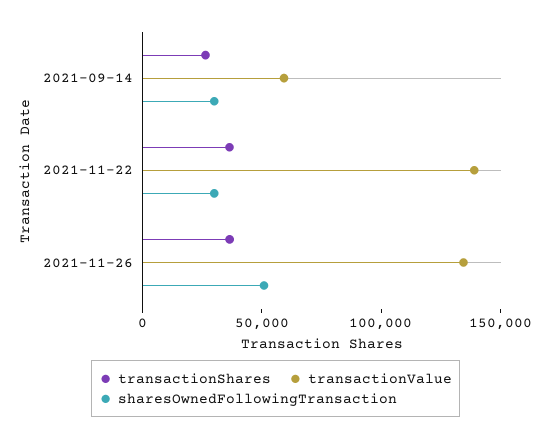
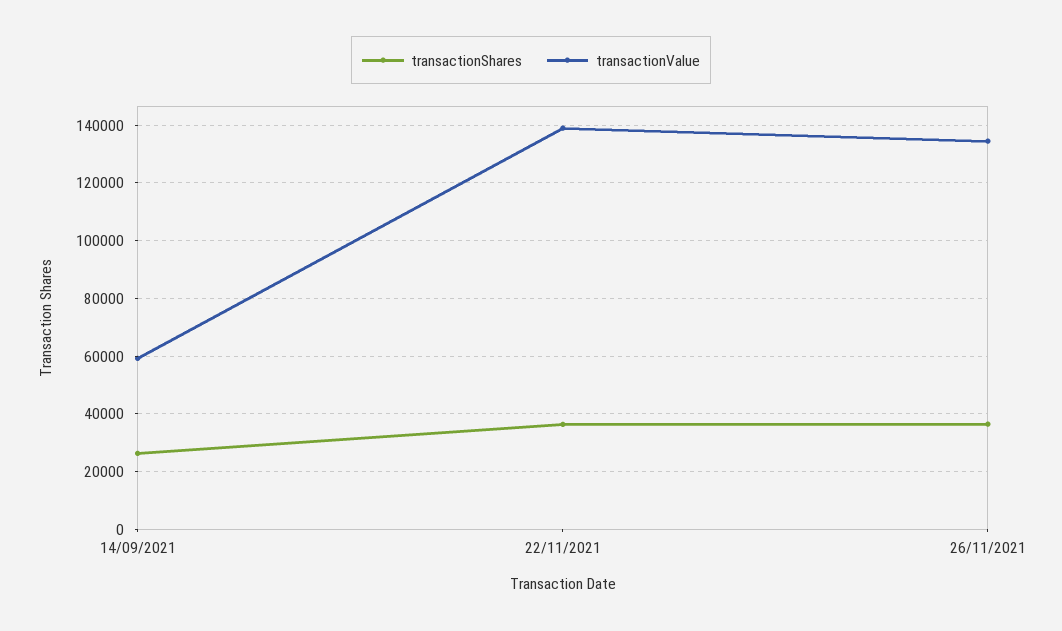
  {
    "transactionShares": {
      "2021-09-14": 27500,
      "2021-11-22": 37500,
      "2021-11-26": 37500
    },
    "transactionValue": {
      "2021-09-14": 60000,
      "2021-11-22": 140000,
      "2021-11-26": 135000
-   },
+   }
-   "sharesOwnedFollowingTransaction": {
-     "2021-09-14": 30000,
-     "2021-11-22": 30000,
-     "2021-11-26": 50000
-   }
  }

